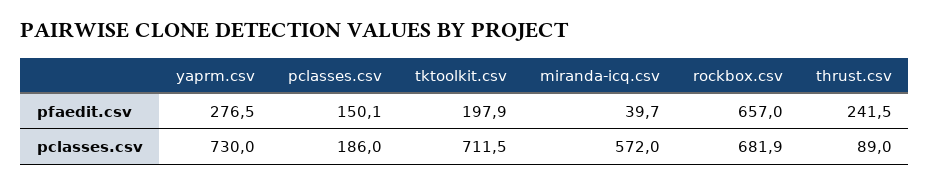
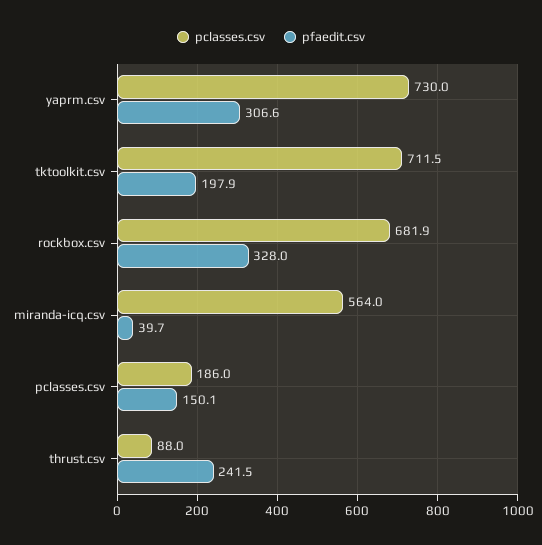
  {
    "pfaedit.csv": {
-     "yaprm.csv": 276.5,
+     "yaprm.csv": 306.6,
      "pclasses.csv": 150.1,
      "tktoolkit.csv": 197.9,
      "miranda-icq.csv": 39.7,
-     "rockbox.csv": 657,
+     "rockbox.csv": 328,
      "thrust.csv": 241.5
    },
    "pclasses.csv": {
      "yaprm.csv": 730,
      "pclasses.csv": 186,
      "tktoolkit.csv": 711.5,
-     "miranda-icq.csv": 572,
+     "miranda-icq.csv": 564,
      "rockbox.csv": 681.9,
-     "thrust.csv": 89
+     "thrust.csv": 88
    }
  }

